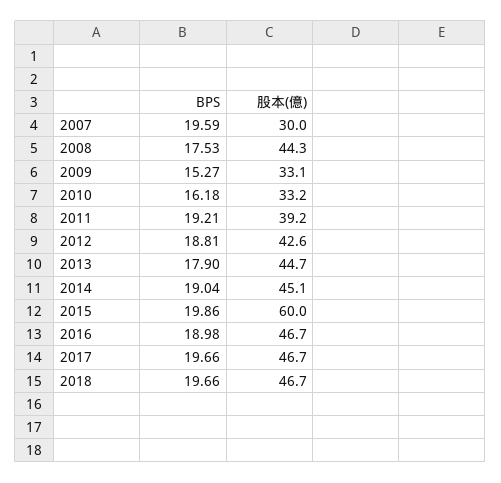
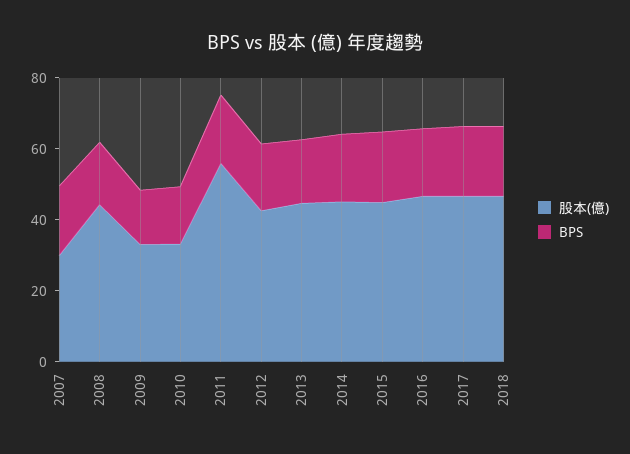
  {
    "BPS": {
      "2007": 19.59,
      "2008": 17.53,
      "2009": 15.27,
      "2010": 16.18,
      "2011": 19.21,
      "2012": 18.81,
      "2013": 17.9,
      "2014": 19.04,
      "2015": 19.86,
      "2016": 18.98,
      "2017": 19.66,
      "2018": 19.66
    },
    "股本(億)": {
      "2007": 30,
      "2008": 44.3,
      "2009": 33.1,
      "2010": 33.2,
-     "2011": 39.2,
+     "2011": 55,
      "2012": 42.6,
      "2013": 44.7,
      "2014": 45.1,
-     "2015": 60,
+     "2015": 45,
      "2016": 46.7,
      "2017": 46.7,
      "2018": 46.7
    }
  }

